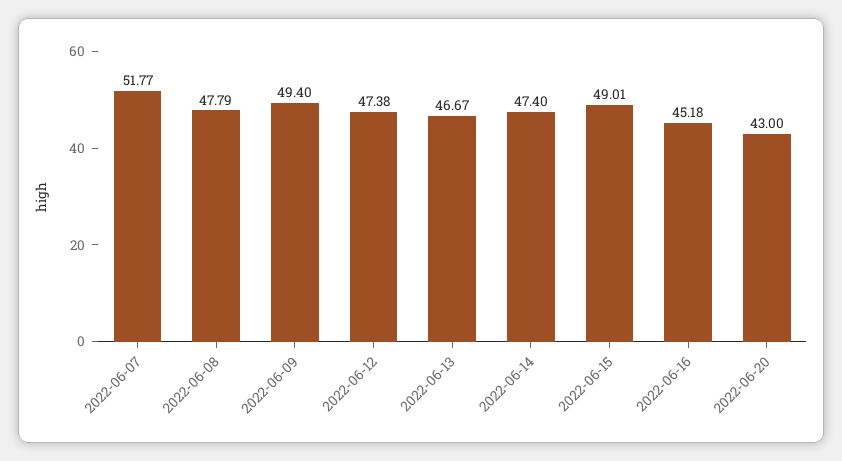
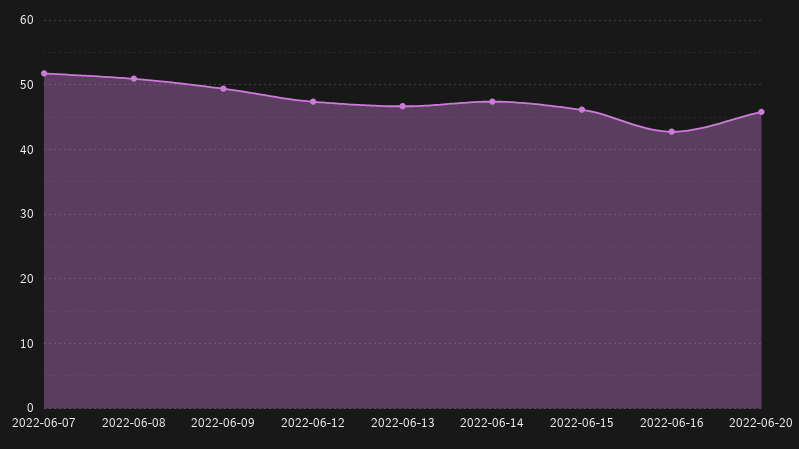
  {
    "2022-06-07": 51.77,
-   "2022-06-08": 47.79,
+   "2022-06-08": 51,
    "2022-06-09": 49.4,
    "2022-06-12": 47.38,
    "2022-06-13": 46.67,
    "2022-06-14": 47.4,
-   "2022-06-15": 49.01,
+   "2022-06-15": 46,
-   "2022-06-16": 45.18,
+   "2022-06-16": 43,
-   "2022-06-20": 43
+   "2022-06-20": 46
  }

